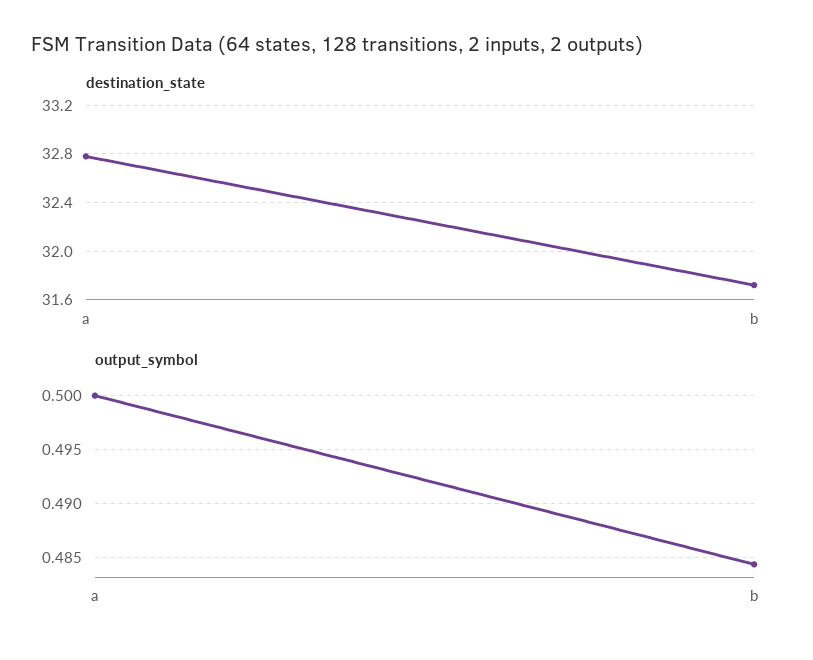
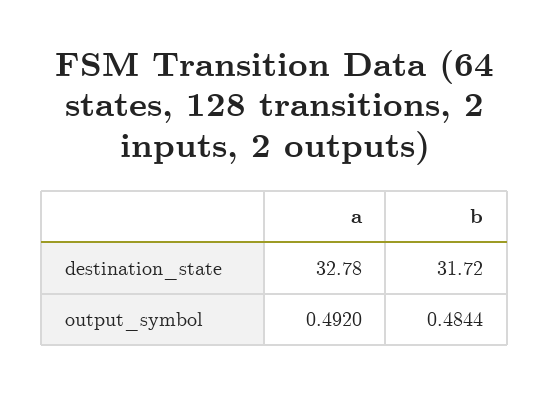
  {
    "destination_state": {
      "a": 32.78,
      "b": 31.72
    },
    "output_symbol": {
-     "a": 0.5,
+     "a": 0.492,
      "b": 0.4844
    }
  }

